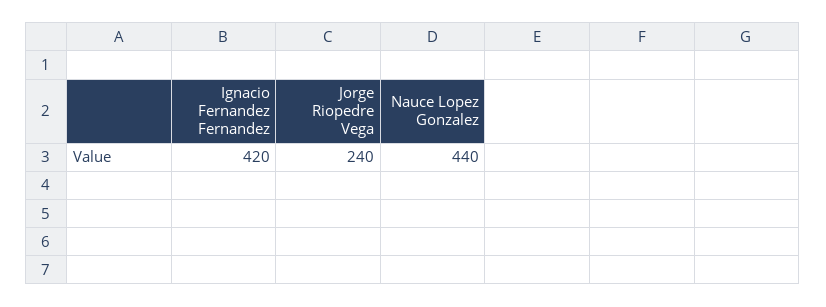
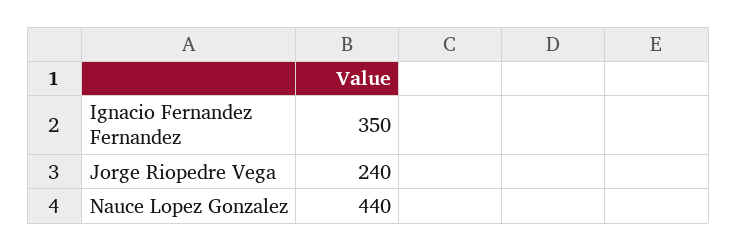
  {
-   "Ignacio Fernandez Fernandez": 420,
+   "Ignacio Fernandez Fernandez": 350,
    "Jorge Riopedre Vega": 240,
    "Nauce Lopez Gonzalez": 440
  }

